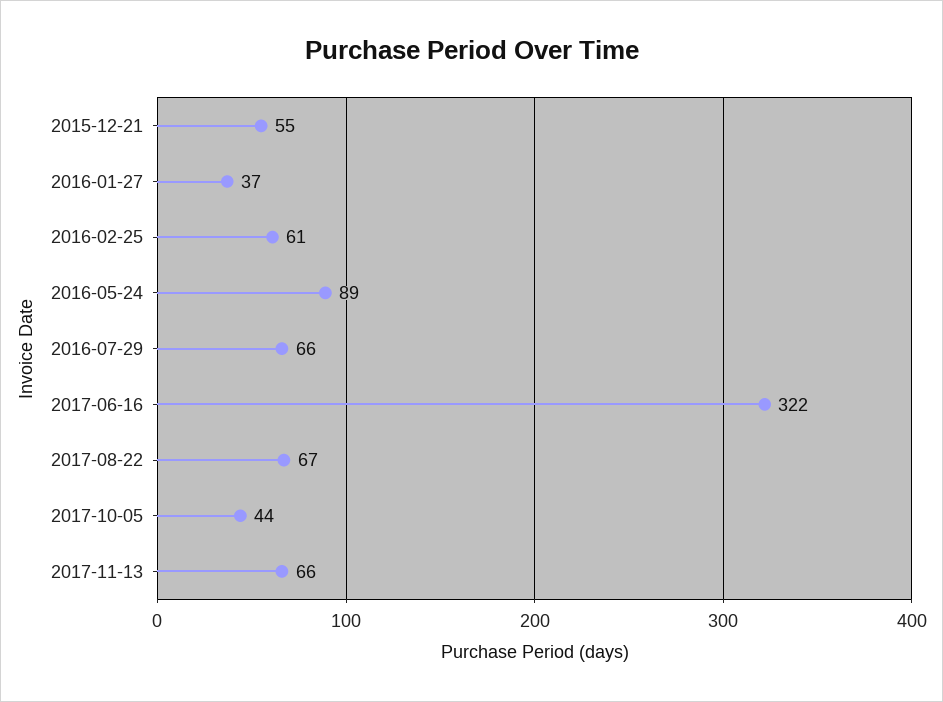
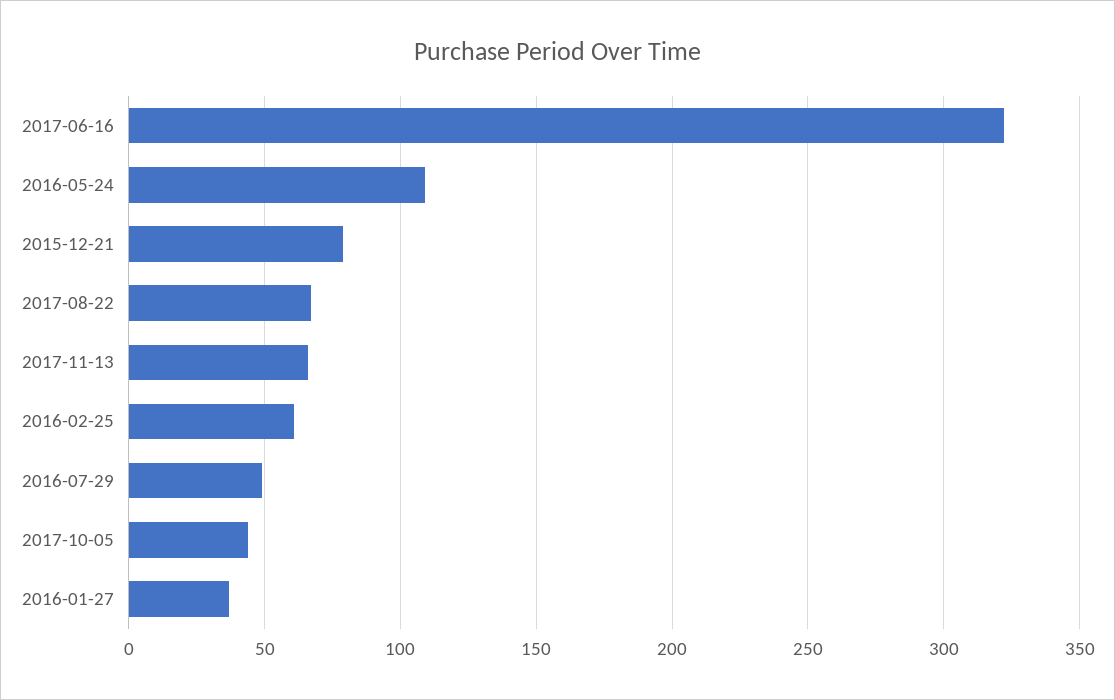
  {
-   "2015-12-21": 55,
+   "2015-12-21": 80,
    "2016-01-27": 37,
    "2016-02-25": 61,
-   "2016-05-24": 89,
+   "2016-05-24": 110,
-   "2016-07-29": 66,
+   "2016-07-29": 50,
    "2017-06-16": 322,
    "2017-08-22": 67,
    "2017-10-05": 44,
    "2017-11-13": 66
  }

